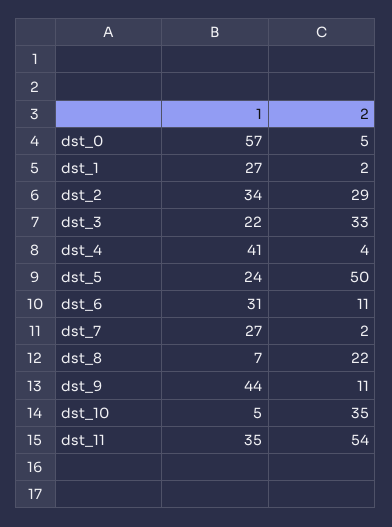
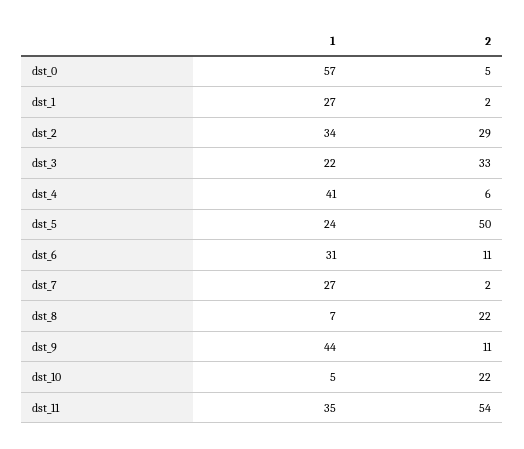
  {
    "1": {
      "dst_0": 57,
      "dst_1": 27,
      "dst_2": 34,
      "dst_3": 22,
      "dst_4": 41,
      "dst_5": 24,
      "dst_6": 31,
      "dst_7": 27,
      "dst_8": 7,
      "dst_9": 44,
      "dst_10": 5,
      "dst_11": 35
    },
    "2": {
      "dst_0": 5,
      "dst_1": 2,
      "dst_2": 29,
      "dst_3": 33,
-     "dst_4": 4,
+     "dst_4": 6,
      "dst_5": 50,
      "dst_6": 11,
      "dst_7": 2,
      "dst_8": 22,
      "dst_9": 11,
-     "dst_10": 35,
+     "dst_10": 22,
      "dst_11": 54
    }
  }

